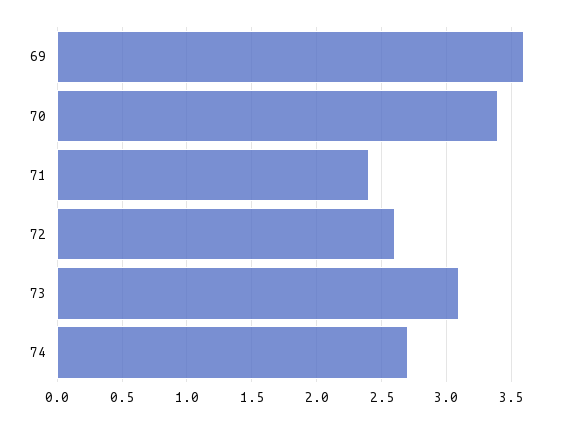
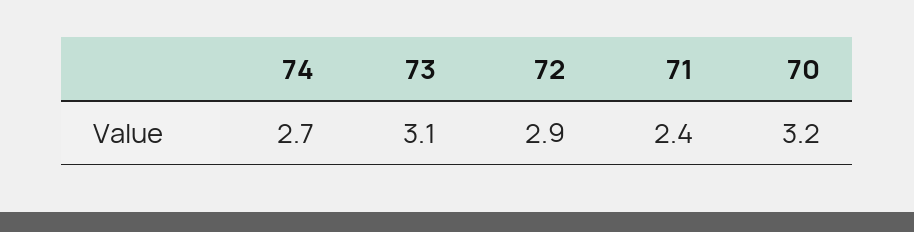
  {
-   "69": 3.6,
-   "70": 3.4,
+   "70": 3.2,
    "71": 2.4,
-   "72": 2.6,
+   "72": 2.9,
    "73": 3.1,
    "74": 2.7
  }

